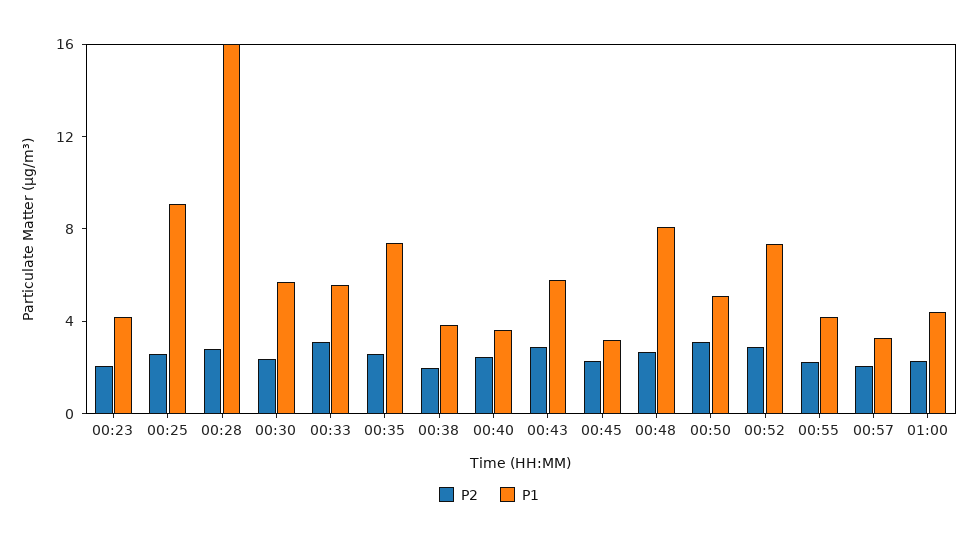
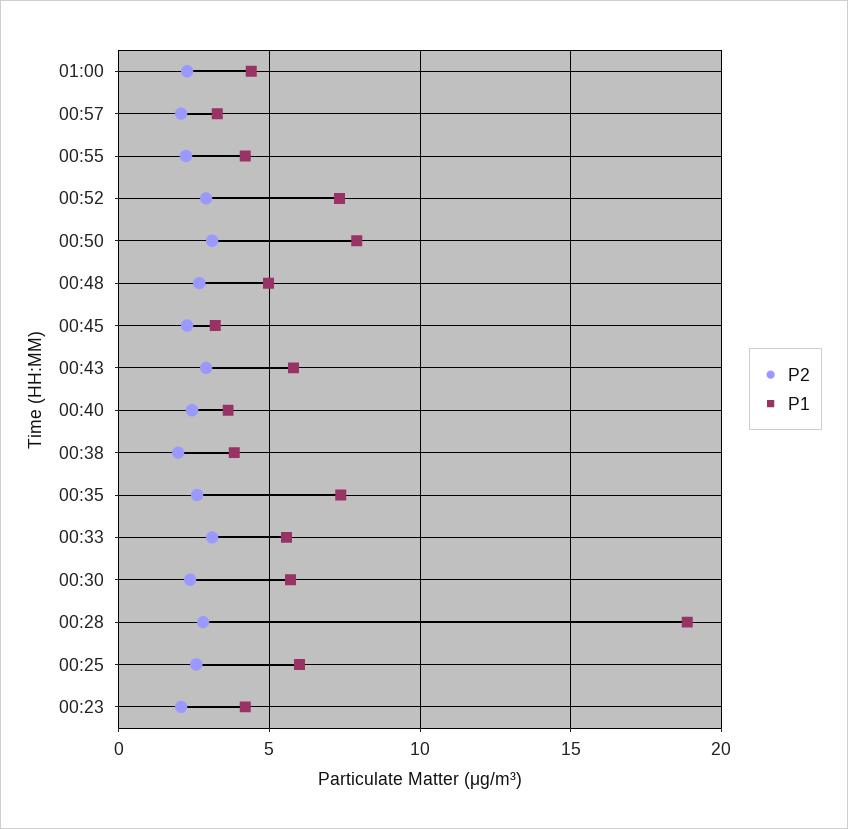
  {
    "P2": {
      "00:23": 2,
      "00:25": 2.5,
      "00:28": 3,
      "00:30": 2.5,
      "00:33": 3,
      "00:35": 2.5,
      "00:38": 2,
      "00:40": 2.5,
      "00:43": 3,
      "00:45": 2.5,
      "00:48": 2.5,
      "00:50": 3,
      "00:52": 3,
      "00:55": 2,
      "00:57": 2,
      "01:00": 2.5
    },
    "P1": {
      "00:23": 4,
-     "00:25": 9,
+     "00:25": 6,
-     "00:28": 16,
+     "00:28": 19,
      "00:30": 5.5,
      "00:33": 5.5,
      "00:35": 7.5,
      "00:38": 4,
      "00:40": 3.5,
      "00:43": 6,
      "00:45": 3,
-     "00:48": 8,
+     "00:48": 5,
-     "00:50": 5,
+     "00:50": 8,
      "00:52": 7.5,
      "00:55": 4,
      "00:57": 3.5,
      "01:00": 4.5
    }
  }

